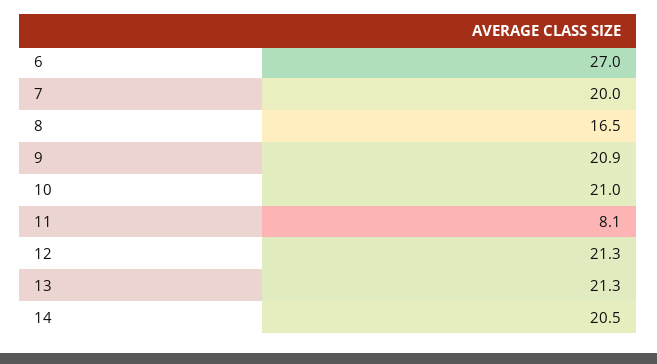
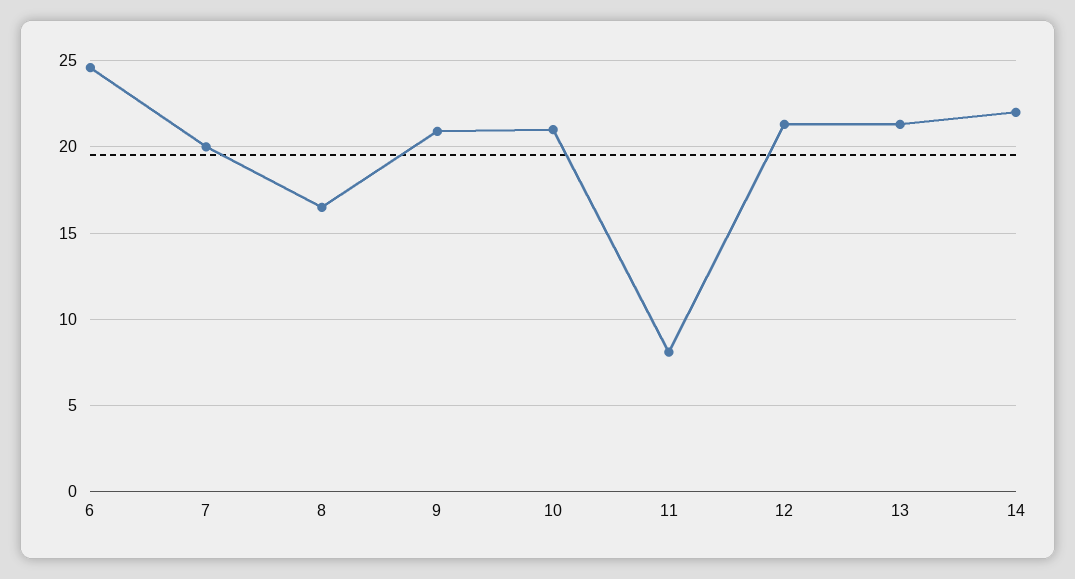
  {
-   "6": 27,
+   "6": 24.5,
    "7": 20,
    "8": 16.5,
    "9": 20.9,
    "10": 21,
    "11": 8.1,
    "12": 21.3,
    "13": 21.3,
-   "14": 20.5
+   "14": 22
  }

